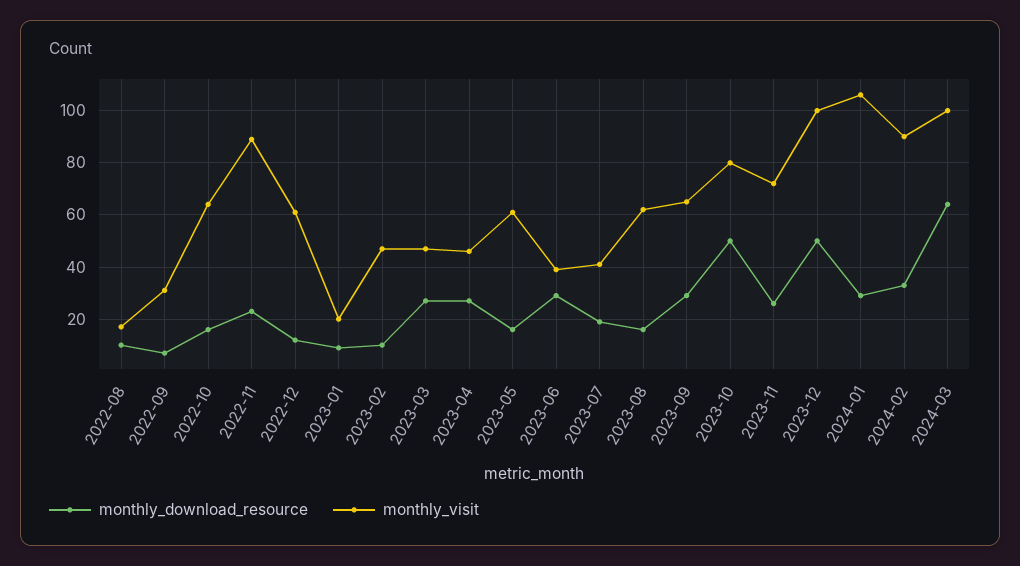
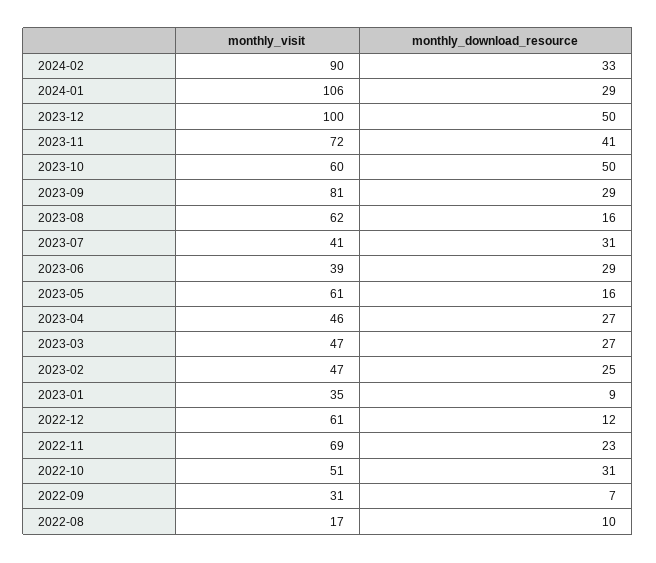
  {
    "monthly_download_resource": {
      "2022-08": 10,
      "2022-09": 7,
-     "2022-10": 15,
+     "2022-10": 31,
      "2022-11": 23,
      "2022-12": 12,
      "2023-01": 9,
-     "2023-02": 10,
+     "2023-02": 25,
      "2023-03": 27,
      "2023-04": 27,
      "2023-05": 16,
      "2023-06": 29,
-     "2023-07": 20,
+     "2023-07": 31,
      "2023-08": 16,
      "2023-09": 29,
      "2023-10": 50,
-     "2023-11": 25,
+     "2023-11": 41,
      "2023-12": 50,
      "2024-01": 29,
-     "2024-02": 33,
+     "2024-02": 33
-     "2024-03": 65
    },
    "monthly_visit": {
      "2022-08": 17,
      "2022-09": 31,
-     "2022-10": 65,
+     "2022-10": 51,
-     "2022-11": 90,
+     "2022-11": 69,
      "2022-12": 61,
-     "2023-01": 20,
+     "2023-01": 35,
      "2023-02": 47,
      "2023-03": 47,
      "2023-04": 46,
      "2023-05": 61,
      "2023-06": 39,
      "2023-07": 41,
      "2023-08": 62,
-     "2023-09": 65,
+     "2023-09": 81,
-     "2023-10": 80,
+     "2023-10": 60,
      "2023-11": 72,
      "2023-12": 100,
      "2024-01": 106,
-     "2024-02": 90,
+     "2024-02": 90
-     "2024-03": 100
    }
  }

